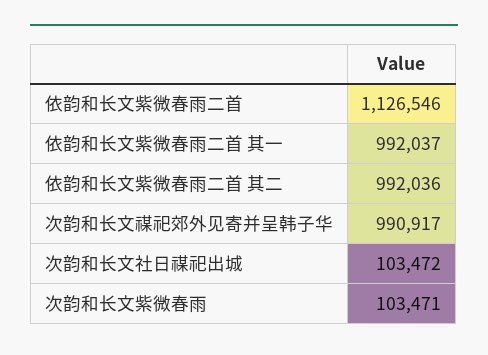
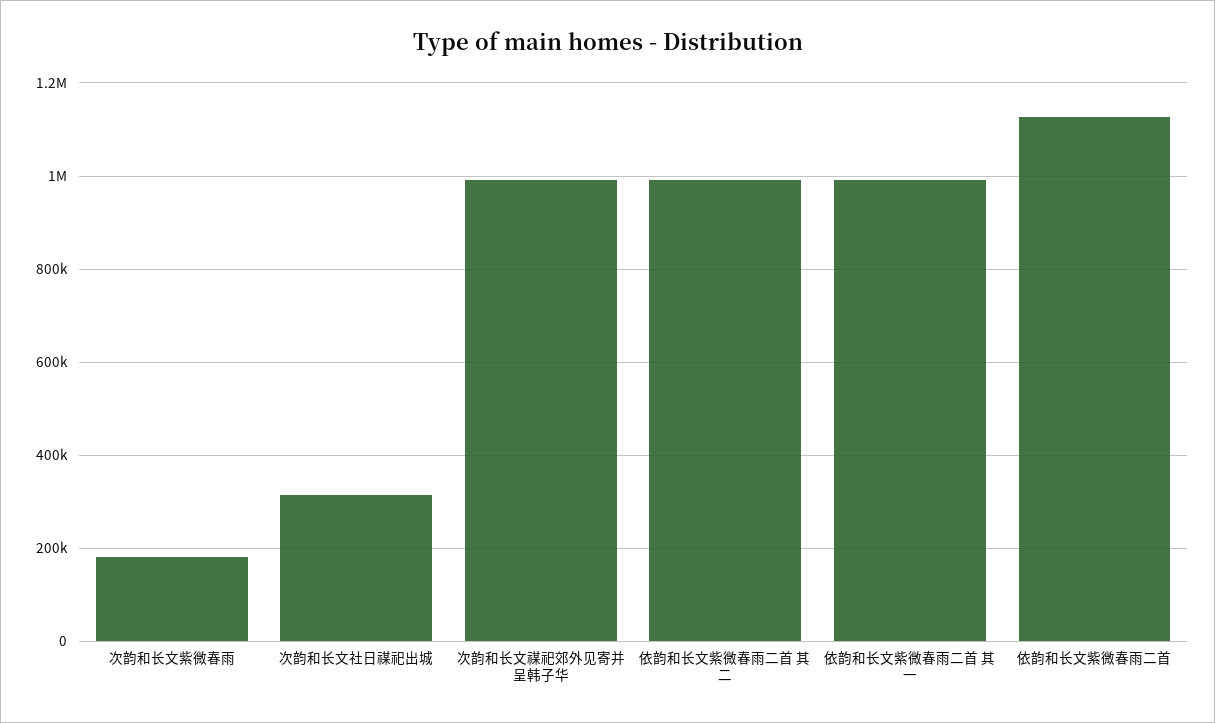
  {
    "依韵和长文紫微春雨二首": 1126546,
    "依韵和长文紫微春雨二首 其一": 992037,
    "依韵和长文紫微春雨二首 其二": 992036,
    "次韵和长文禖祀郊外见寄并呈韩子华": 990917,
-   "次韵和长文社日禖祀出城": 103472,
+   "次韵和长文社日禖祀出城": 320000,
-   "次韵和长文紫微春雨": 103471
+   "次韵和长文紫微春雨": 180000
  }

